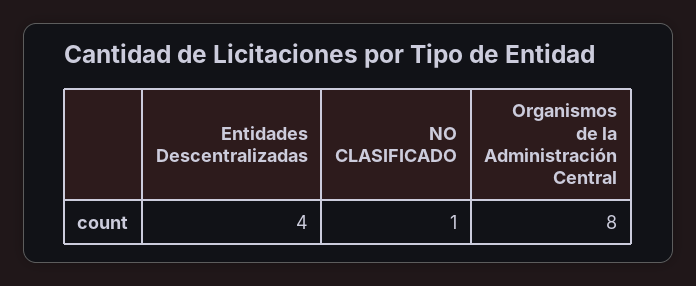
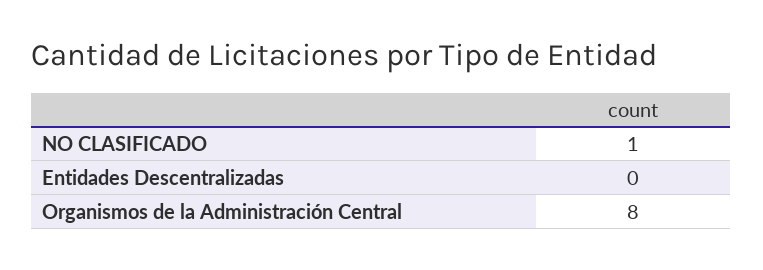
  {
-   "Entidades Descentralizadas": 4,
+   "Entidades Descentralizadas": 0,
    "NO CLASIFICADO": 1,
    "Organismos de la Administración Central": 8
  }

